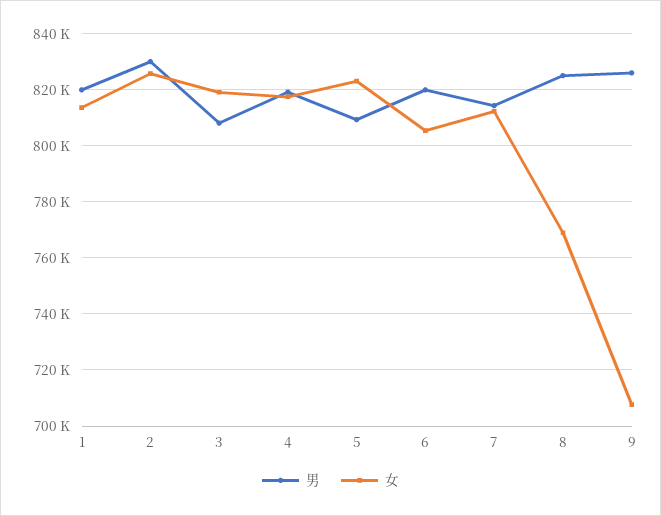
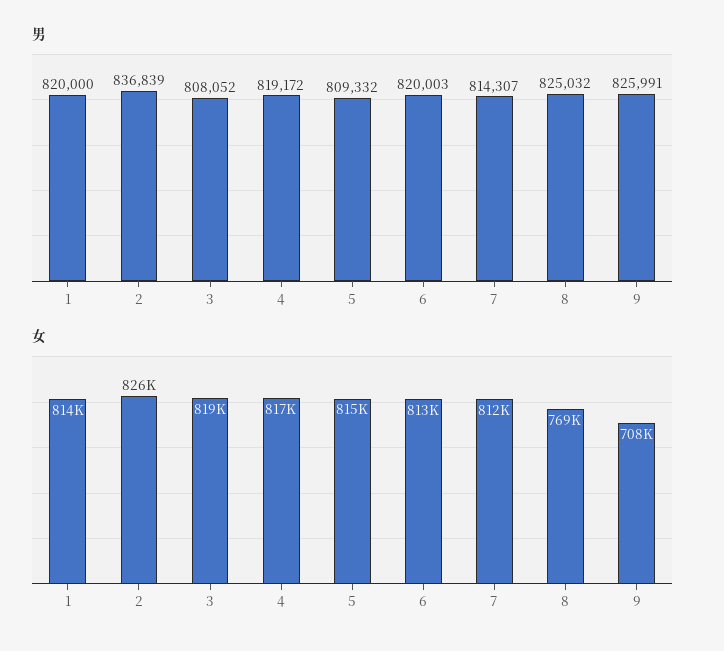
  {
    "男": {
      "1": 820000,
-     "2": 830000,
+     "2": 836839,
      "3": 808052,
      "4": 819172,
      "5": 809332,
      "6": 820003,
      "7": 814307,
      "8": 825032,
      "9": 825991
    },
    "女": {
      "1": 814000,
      "2": 826000,
      "3": 819000,
      "4": 817000,
-     "5": 822500,
+     "5": 815000,
-     "6": 805000,
+     "6": 813000,
      "7": 812000,
      "8": 769000,
      "9": 708000
    }
  }

